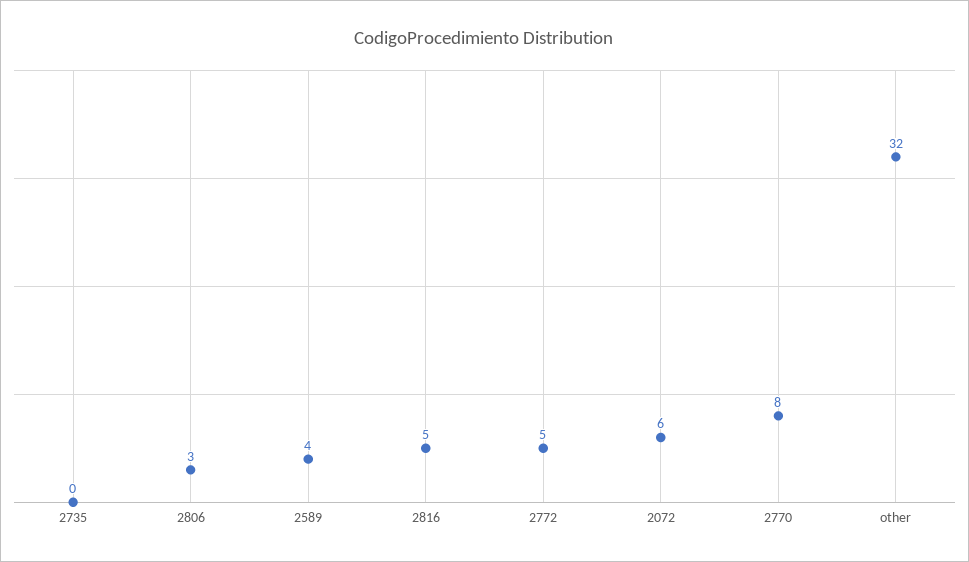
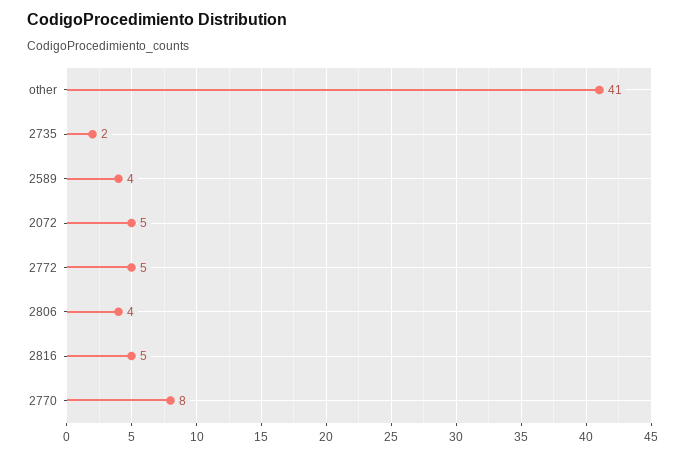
  {
-   "2735": 0,
+   "2735": 2,
-   "2806": 3,
+   "2806": 4,
    "2589": 4,
    "2816": 5,
    "2772": 5,
-   "2072": 6,
+   "2072": 5,
    "2770": 8,
-   "other": 32
+   "other": 41
  }

